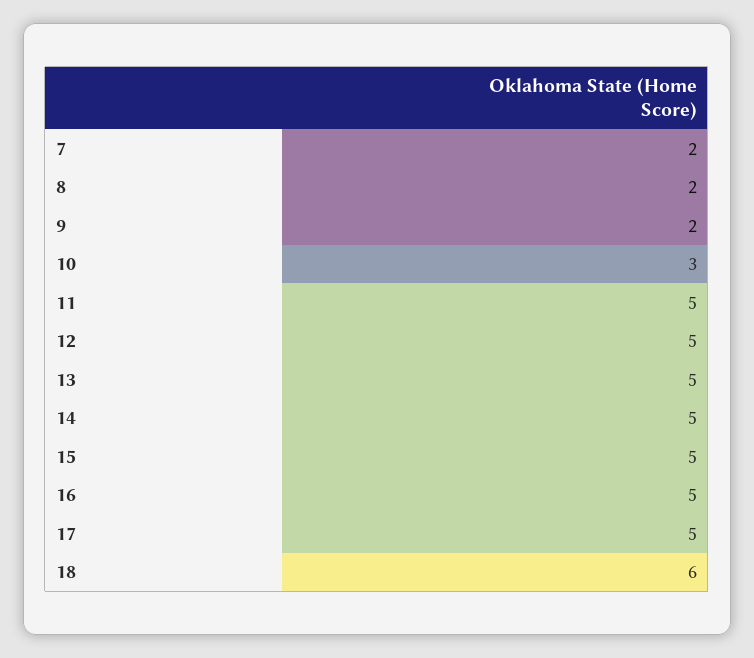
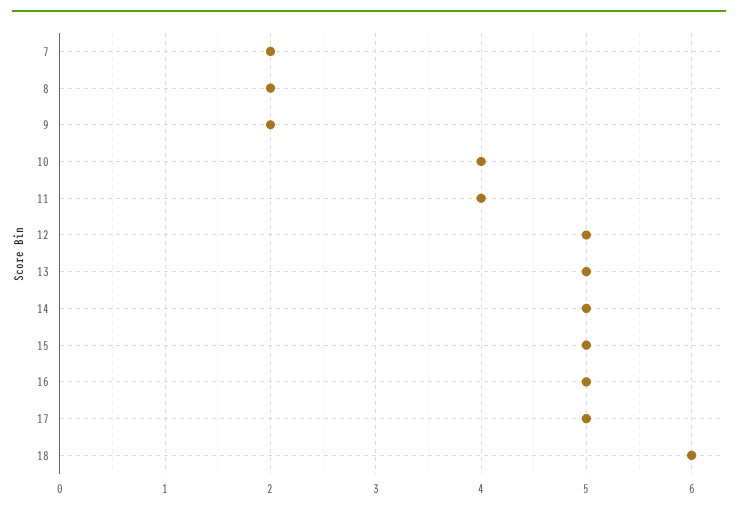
  {
    "7": 2,
    "8": 2,
    "9": 2,
-   "10": 3,
+   "10": 4,
-   "11": 5,
+   "11": 4,
    "12": 5,
    "13": 5,
    "14": 5,
    "15": 5,
    "16": 5,
    "17": 5,
    "18": 6
  }

